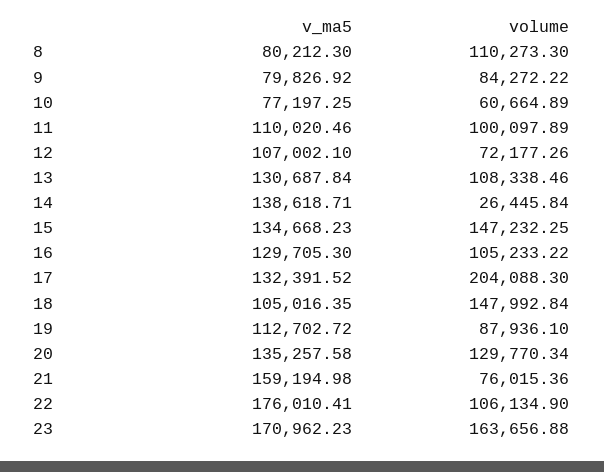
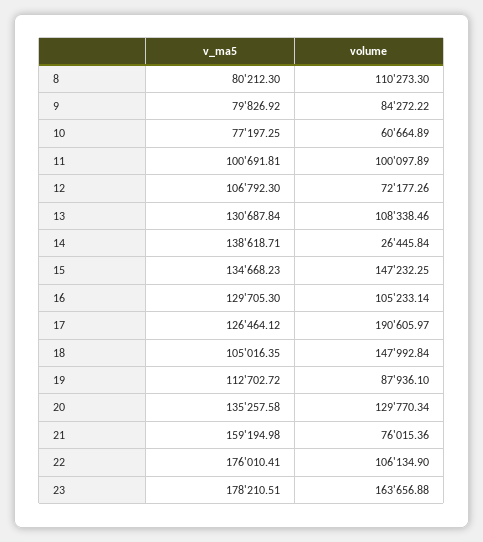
  {
    "v_ma5": {
      "8": 80212.3,
      "9": 79826.92,
      "10": 77197.25,
-     "11": 110020.46,
+     "11": 100691.81,
-     "12": 107002.1,
+     "12": 106792.3,
      "13": 130687.84,
      "14": 138618.71,
      "15": 134668.23,
      "16": 129705.3,
-     "17": 132391.52,
+     "17": 126464.12,
      "18": 105016.35,
      "19": 112702.72,
      "20": 135257.58,
      "21": 159194.98,
      "22": 176010.41,
-     "23": 170962.23
+     "23": 178210.51
    },
    "volume": {
      "8": 110273.3,
      "9": 84272.22,
      "10": 60664.89,
      "11": 100097.89,
      "12": 72177.26,
      "13": 108338.46,
      "14": 26445.84,
      "15": 147232.25,
-     "16": 105233.22,
+     "16": 105233.14,
-     "17": 204088.3,
+     "17": 190605.97,
      "18": 147992.84,
      "19": 87936.1,
      "20": 129770.34,
      "21": 76015.36,
      "22": 106134.9,
      "23": 163656.88
    }
  }

